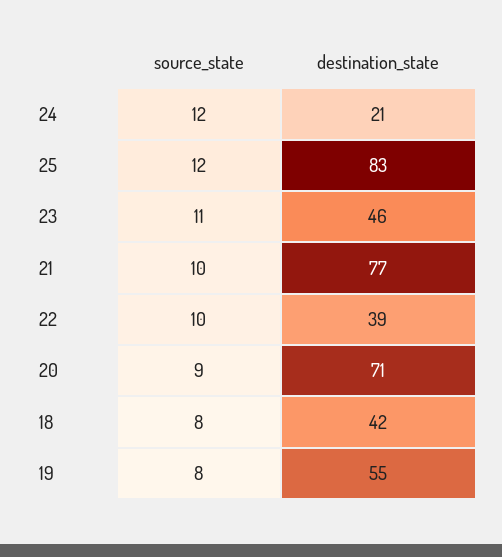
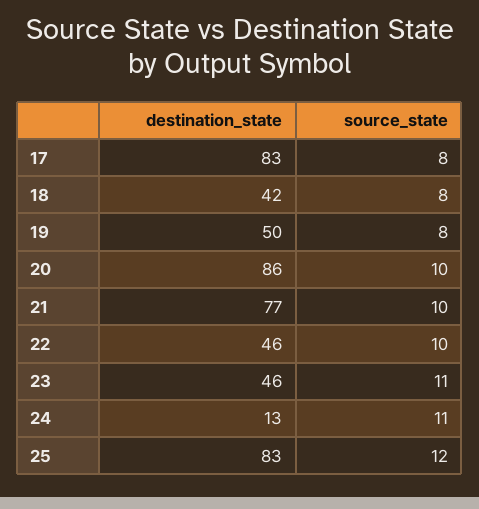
  {
    "source_state": {
-     "24": 12,
+     "24": 11,
      "25": 12,
      "23": 11,
      "21": 10,
      "22": 10,
-     "20": 9,
+     "20": 10,
      "18": 8,
-     "19": 8
+     "19": 8,
+     "17": 8
    },
    "destination_state": {
-     "24": 21,
+     "24": 13,
      "25": 83,
      "23": 46,
      "21": 77,
-     "22": 39,
+     "22": 46,
-     "20": 71,
+     "20": 86,
      "18": 42,
-     "19": 55
+     "19": 50,
+     "17": 83
    }
  }

